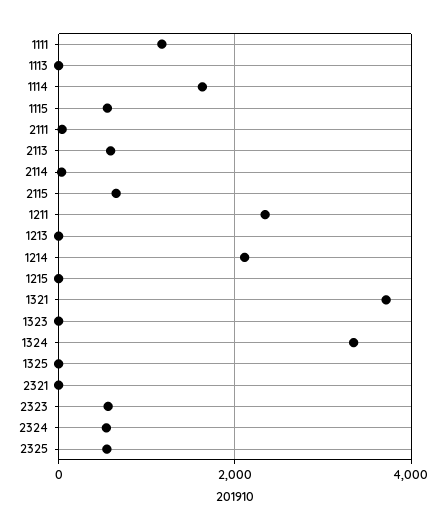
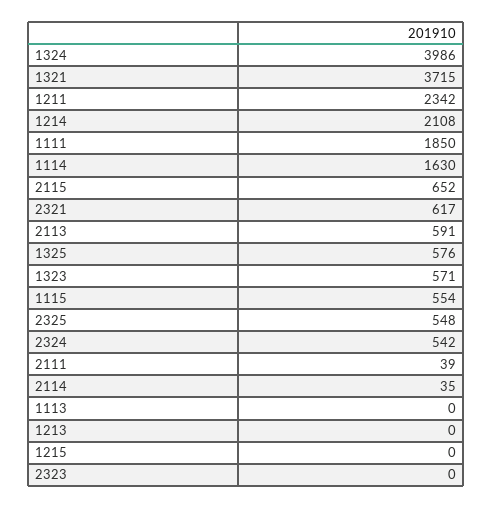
  {
-   "1111": 1200,
+   "1111": 1850,
    "1113": 0,
    "1114": 1630,
    "1115": 554,
    "2111": 39,
    "2113": 591,
    "2114": 35,
    "2115": 652,
    "1211": 2342,
    "1213": 0,
    "1214": 2108,
    "1215": 0,
    "1321": 3715,
-   "1323": 0,
+   "1323": 571,
-   "1324": 3400,
+   "1324": 3986,
-   "1325": 0,
+   "1325": 576,
-   "2321": 0,
+   "2321": 617,
-   "2323": 600,
+   "2323": 0,
    "2324": 542,
    "2325": 548
  }

